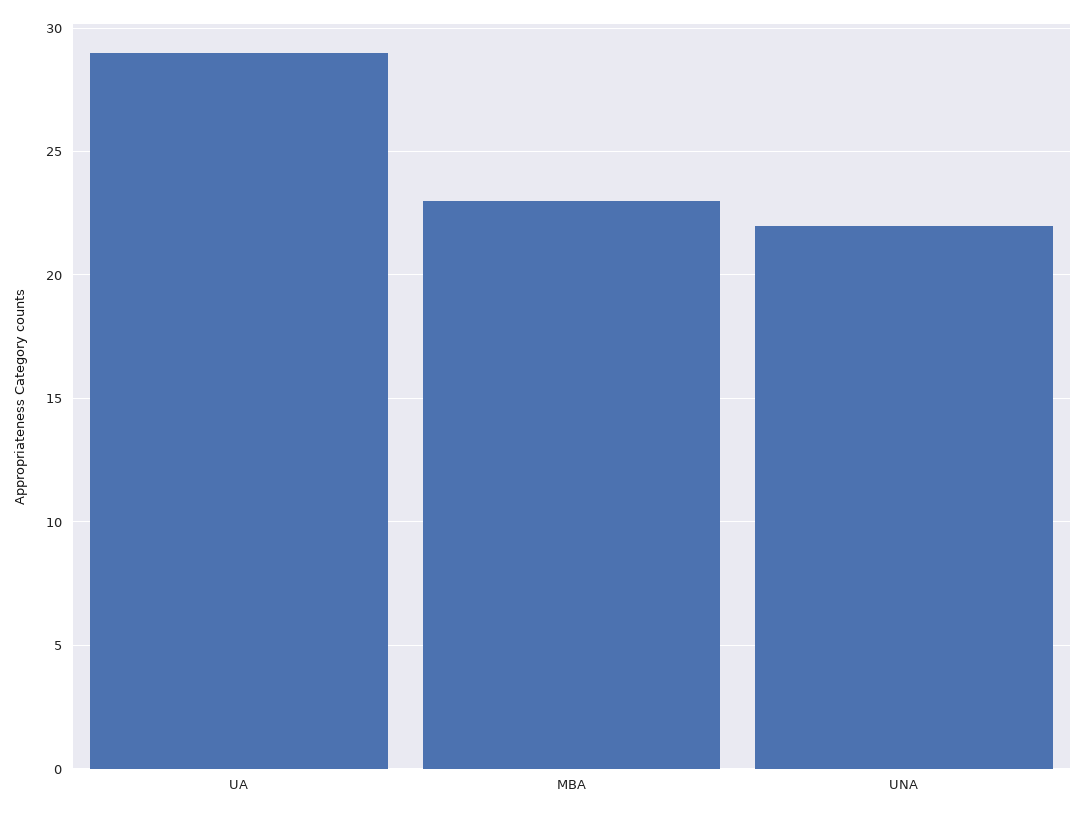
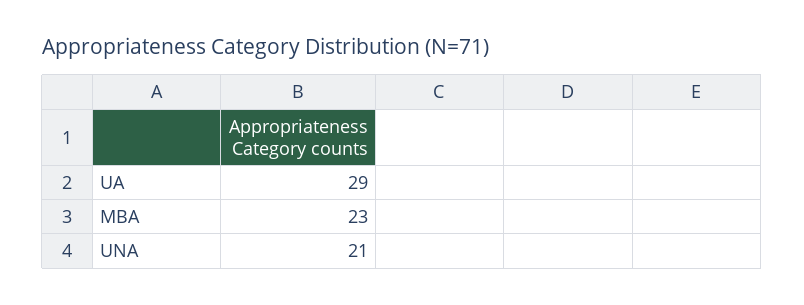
  {
    "UA": 29,
    "MBA": 23,
-   "UNA": 22
+   "UNA": 21
  }

